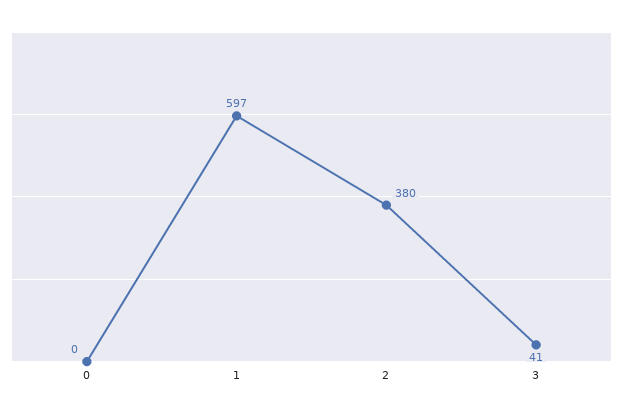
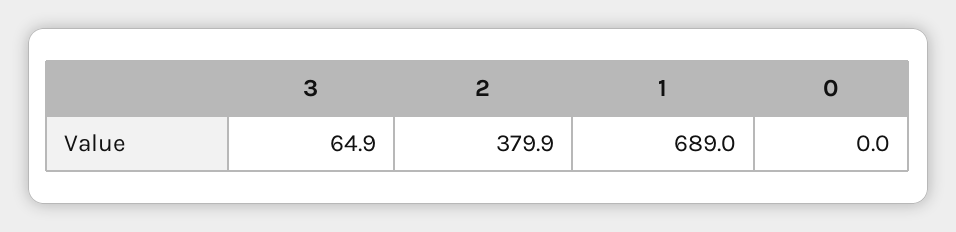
  {
    "0": 0,
-   "1": 597,
+   "1": 689,
    "2": 379.9,
-   "3": 41
+   "3": 64.9
  }

